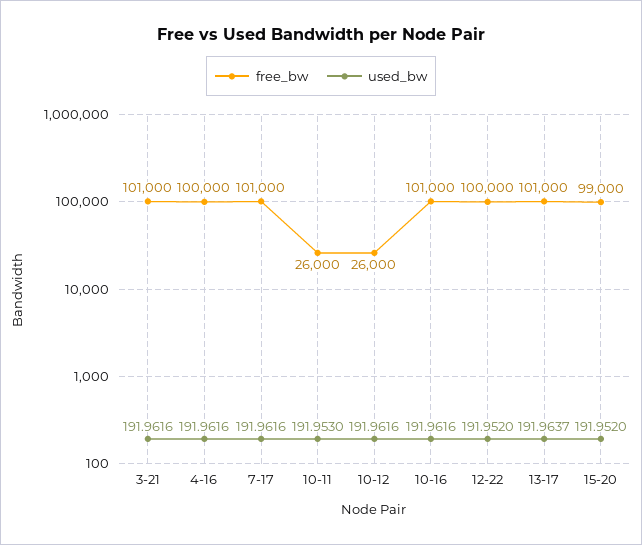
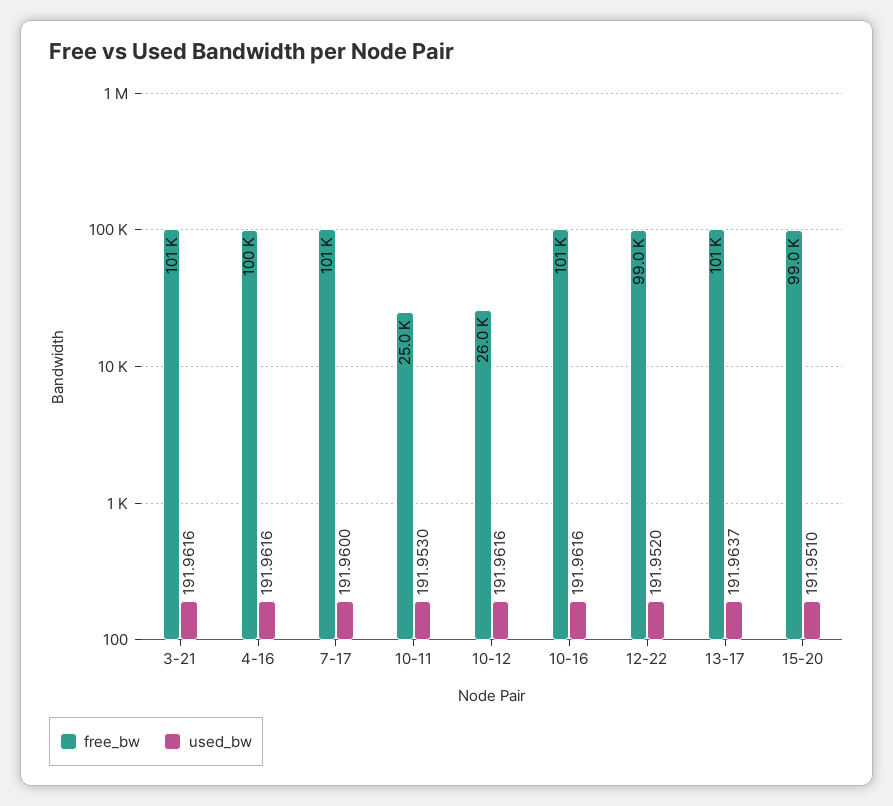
  {
    "free_bw": {
      "3-21": 101000,
      "4-16": 100000,
      "7-17": 101000,
-     "10-11": 26000,
+     "10-11": 25000,
      "10-12": 26000,
      "10-16": 101000,
-     "12-22": 100000,
+     "12-22": 99000,
      "13-17": 101000,
      "15-20": 99000
    },
    "used_bw": {
      "3-21": 191.9616,
      "4-16": 191.9616,
-     "7-17": 191.9616,
+     "7-17": 191.96,
      "10-11": 191.953,
      "10-12": 191.9616,
      "10-16": 191.9616,
      "12-22": 191.952,
      "13-17": 191.9637,
-     "15-20": 191.952
+     "15-20": 191.951
    }
  }

